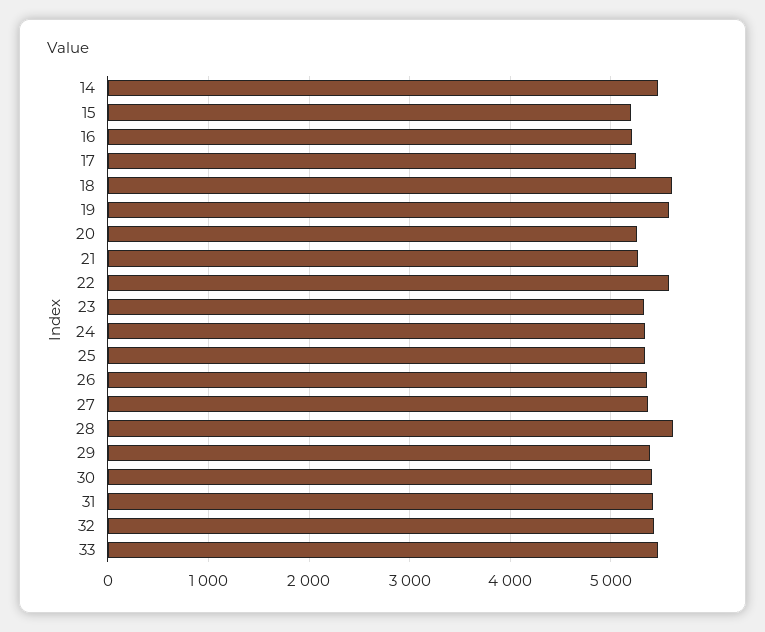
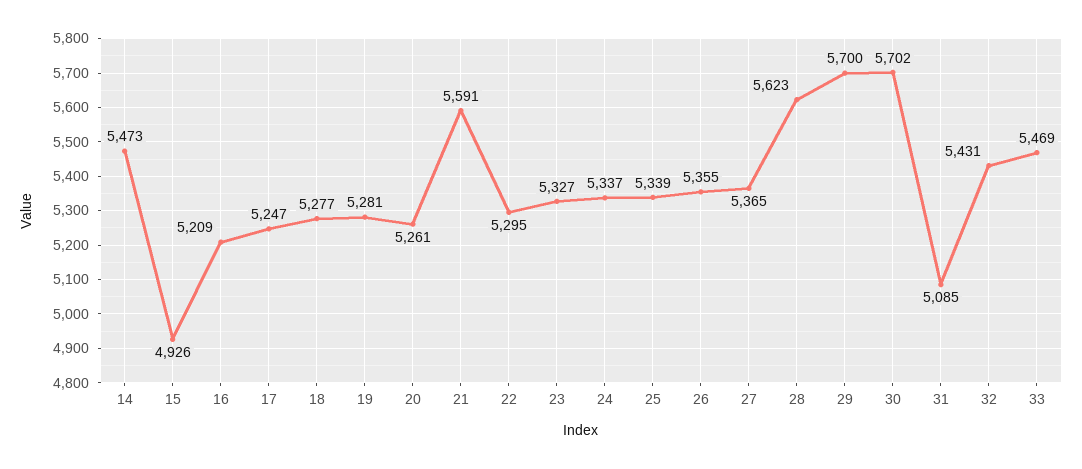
  {
    "14": 5473,
-   "15": 5200,
+   "15": 4926,
    "16": 5209,
    "17": 5247,
-   "18": 5600,
+   "18": 5277,
-   "19": 5600,
+   "19": 5281,
    "20": 5261,
-   "21": 5300,
+   "21": 5591,
-   "22": 5600,
+   "22": 5295,
    "23": 5327,
    "24": 5337,
    "25": 5339,
    "26": 5355,
    "27": 5365,
    "28": 5623,
-   "29": 5400,
+   "29": 5700,
-   "30": 5400,
+   "30": 5702,
-   "31": 5400,
+   "31": 5085,
    "32": 5431,
    "33": 5469
  }

